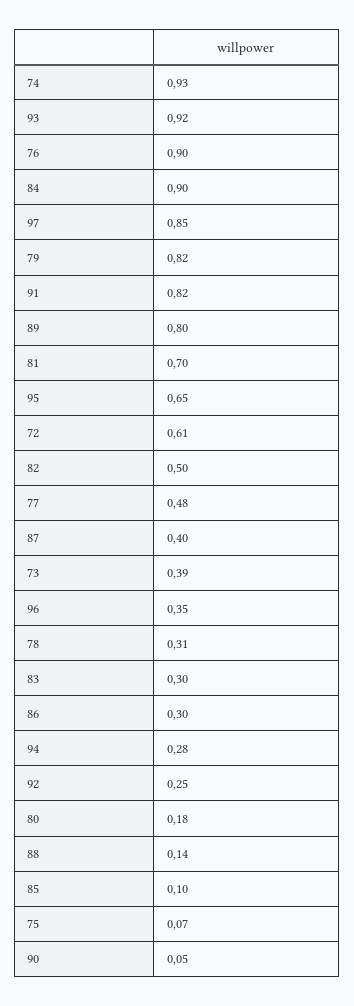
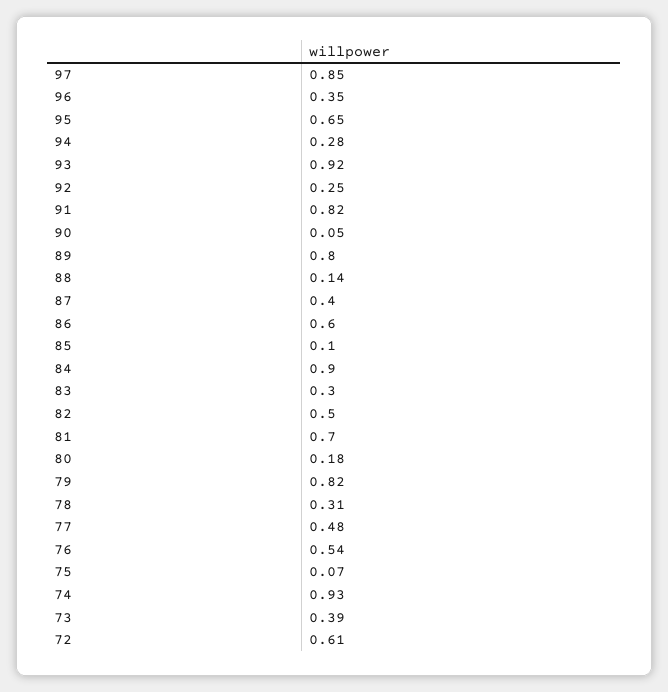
  {
    "74": 0.93,
    "93": 0.92,
-   "76": 0.9,
+   "76": 0.54,
    "84": 0.9,
    "97": 0.85,
    "79": 0.82,
    "91": 0.82,
    "89": 0.8,
    "81": 0.7,
    "95": 0.65,
    "72": 0.61,
    "82": 0.5,
    "77": 0.48,
    "87": 0.4,
    "73": 0.39,
    "96": 0.35,
    "78": 0.31,
    "83": 0.3,
-   "86": 0.3,
+   "86": 0.6,
    "94": 0.28,
    "92": 0.25,
    "80": 0.18,
    "88": 0.14,
    "85": 0.1,
    "75": 0.07,
    "90": 0.05
  }

